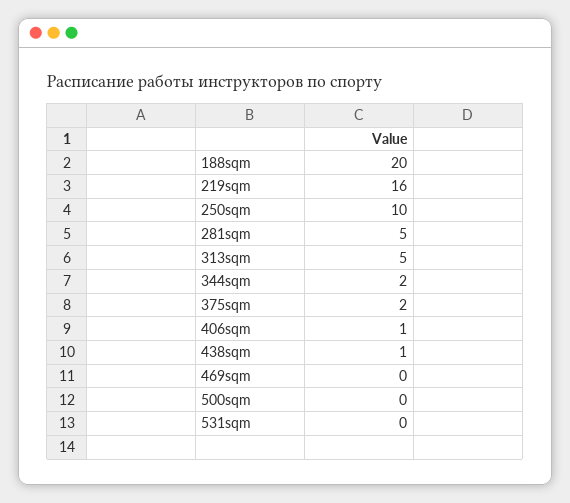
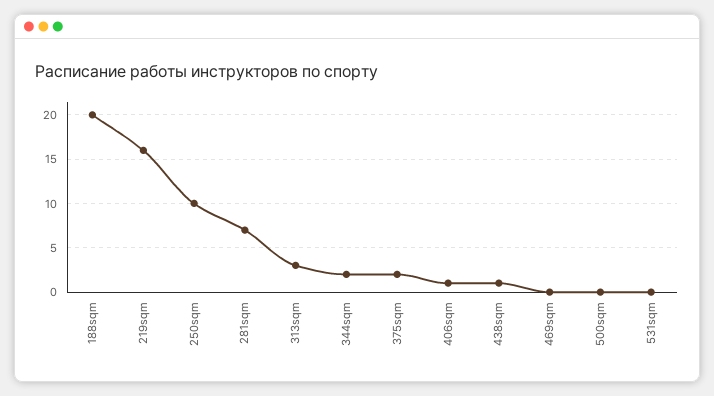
  {
    "188sqm": 20,
    "219sqm": 16,
    "250sqm": 10,
-   "281sqm": 5,
+   "281sqm": 7,
-   "313sqm": 5,
+   "313sqm": 3,
    "344sqm": 2,
    "375sqm": 2,
    "406sqm": 1,
    "438sqm": 1,
    "469sqm": 0,
    "500sqm": 0,
    "531sqm": 0
  }

